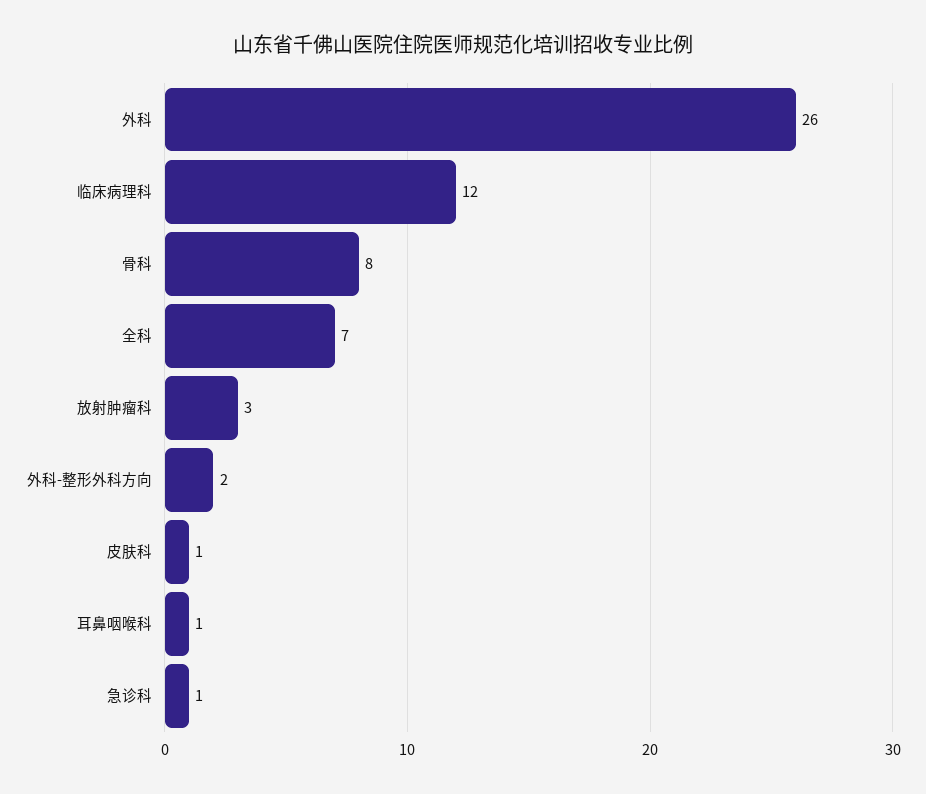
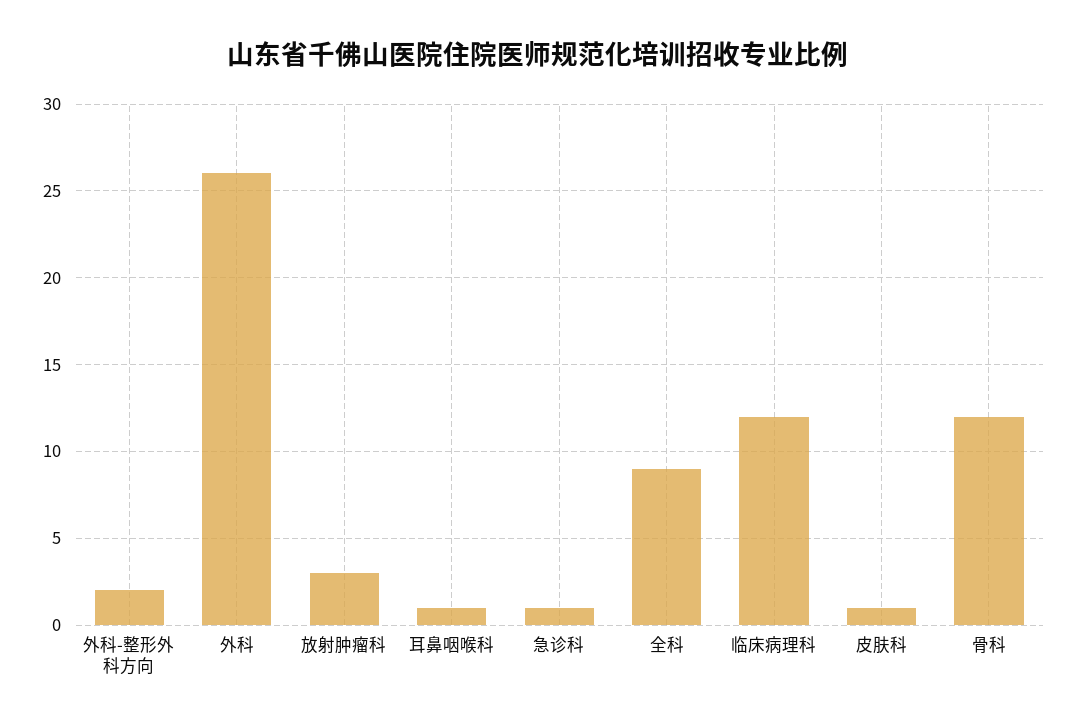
  {
    "外科": 26,
    "临床病理科": 12,
-   "骨科": 8,
+   "骨科": 12,
-   "全科": 7,
+   "全科": 9,
    "放射肿瘤科": 3,
    "外科-整形外科方向": 2,
    "皮肤科": 1,
    "耳鼻咽喉科": 1,
    "急诊科": 1
  }

